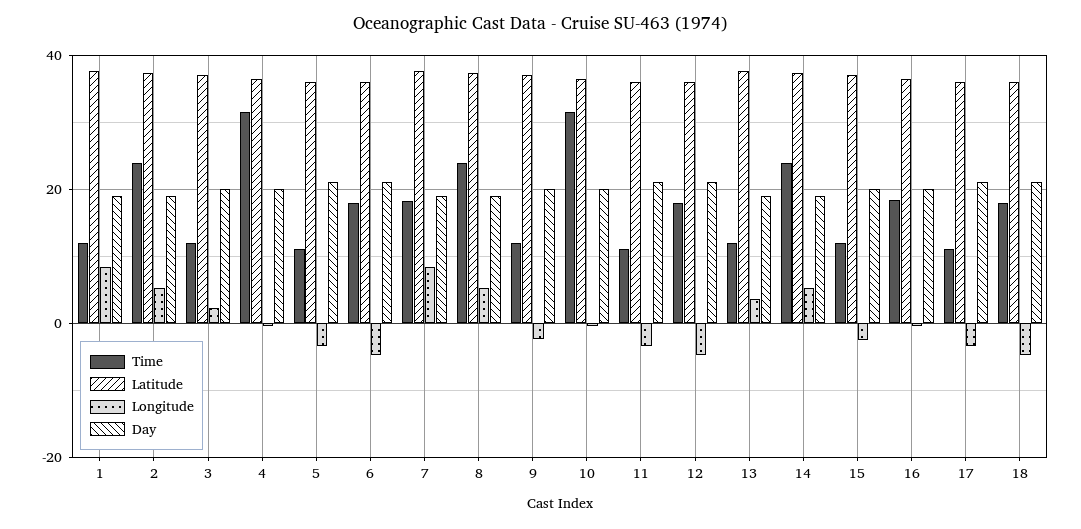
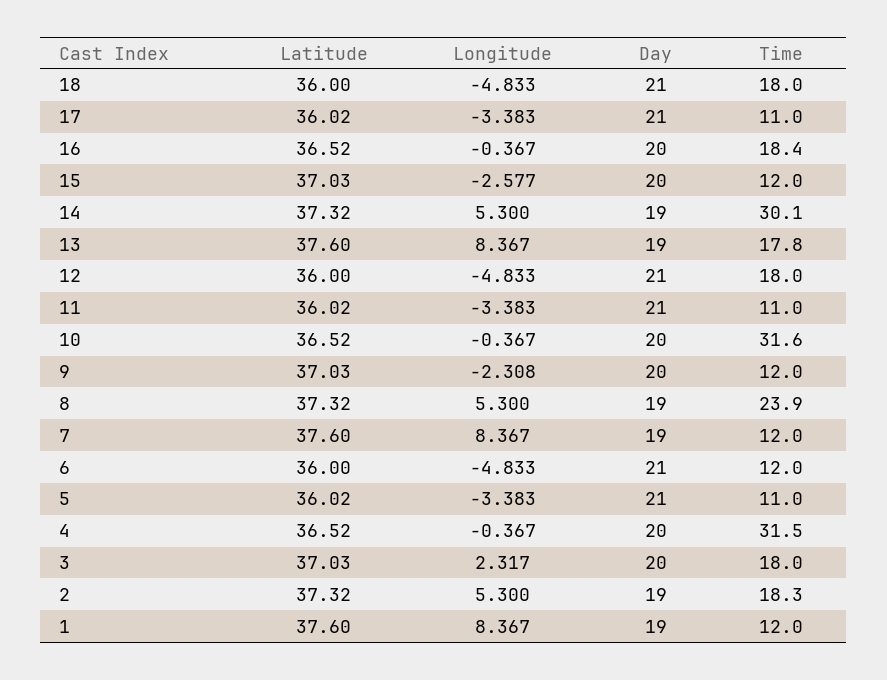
  {
    "Time": {
      "1": 12,
-     "2": 24,
+     "2": 18.3,
-     "3": 12,
+     "3": 18,
      "4": 31.5,
      "5": 11,
-     "6": 18,
+     "6": 12,
-     "7": 18,
+     "7": 12,
      "8": 23.9,
      "9": 12,
      "10": 31.6,
      "11": 11,
      "12": 18,
-     "13": 12,
+     "13": 17.8,
-     "14": 24,
+     "14": 30.1,
      "15": 12,
      "16": 18.4,
      "17": 11,
      "18": 18
    },
    "Latitude": {
      "1": 37.6,
      "2": 37.32,
      "3": 37.03,
      "4": 36.52,
      "5": 36.02,
      "6": 36,
      "7": 37.6,
      "8": 37.32,
      "9": 37.03,
      "10": 36.52,
      "11": 36.02,
      "12": 36,
      "13": 37.6,
      "14": 37.32,
      "15": 37.03,
      "16": 36.52,
      "17": 36.02,
      "18": 36
    },
    "Longitude": {
      "1": 8.367,
      "2": 5.3,
      "3": 2.317,
      "4": -0.367,
      "5": -3.383,
      "6": -4.833,
      "7": 8.367,
      "8": 5.3,
      "9": -2.308,
      "10": -0.367,
      "11": -3.383,
      "12": -4.833,
-     "13": 4,
+     "13": 8.367,
      "14": 5.3,
      "15": -2.577,
      "16": -0.367,
      "17": -3.383,
      "18": -4.833
    },
    "Day": {
      "1": 19,
      "2": 19,
      "3": 20,
      "4": 20,
      "5": 21,
      "6": 21,
      "7": 19,
      "8": 19,
      "9": 20,
      "10": 20,
      "11": 21,
      "12": 21,
      "13": 19,
      "14": 19,
      "15": 20,
      "16": 20,
      "17": 21,
      "18": 21
    }
  }

